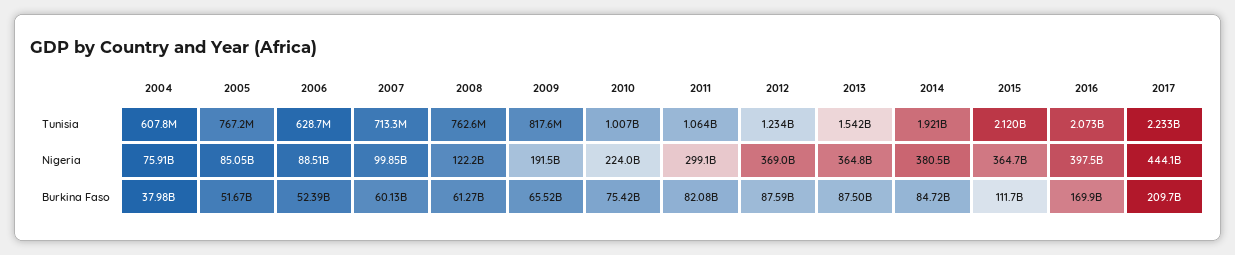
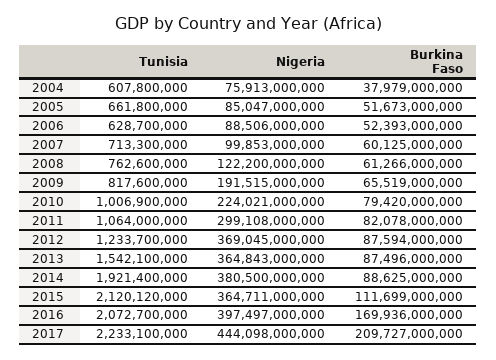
  {
    "2004": {
      "Tunisia": 607800000,
      "Nigeria": 75913000000,
      "Burkina Faso": 37979000000
    },
    "2005": {
-     "Tunisia": 767200000,
+     "Tunisia": 661800000,
      "Nigeria": 85047000000,
      "Burkina Faso": 51673000000
    },
    "2006": {
      "Tunisia": 628700000,
      "Nigeria": 88506000000,
      "Burkina Faso": 52393000000
    },
    "2007": {
      "Tunisia": 713300000,
      "Nigeria": 99853000000,
      "Burkina Faso": 60125000000
    },
    "2008": {
      "Tunisia": 762600000,
      "Nigeria": 122200000000,
      "Burkina Faso": 61266000000
    },
    "2009": {
      "Tunisia": 817600000,
      "Nigeria": 191515000000,
      "Burkina Faso": 65519000000
    },
    "2010": {
      "Tunisia": 1006900000,
      "Nigeria": 224021000000,
-     "Burkina Faso": 75420000000
+     "Burkina Faso": 79420000000
    },
    "2011": {
      "Tunisia": 1064000000,
      "Nigeria": 299108000000,
      "Burkina Faso": 82078000000
    },
    "2012": {
      "Tunisia": 1233700000,
      "Nigeria": 369045000000,
      "Burkina Faso": 87594000000
    },
    "2013": {
      "Tunisia": 1542100000,
      "Nigeria": 364843000000,
      "Burkina Faso": 87496000000
    },
    "2014": {
      "Tunisia": 1921400000,
      "Nigeria": 380500000000,
-     "Burkina Faso": 84720000000
+     "Burkina Faso": 88625000000
    },
    "2015": {
      "Tunisia": 2120120000,
      "Nigeria": 364711000000,
      "Burkina Faso": 111699000000
    },
    "2016": {
      "Tunisia": 2072700000,
      "Nigeria": 397497000000,
      "Burkina Faso": 169936000000
    },
    "2017": {
      "Tunisia": 2233100000,
      "Nigeria": 444098000000,
      "Burkina Faso": 209727000000
    }
  }

